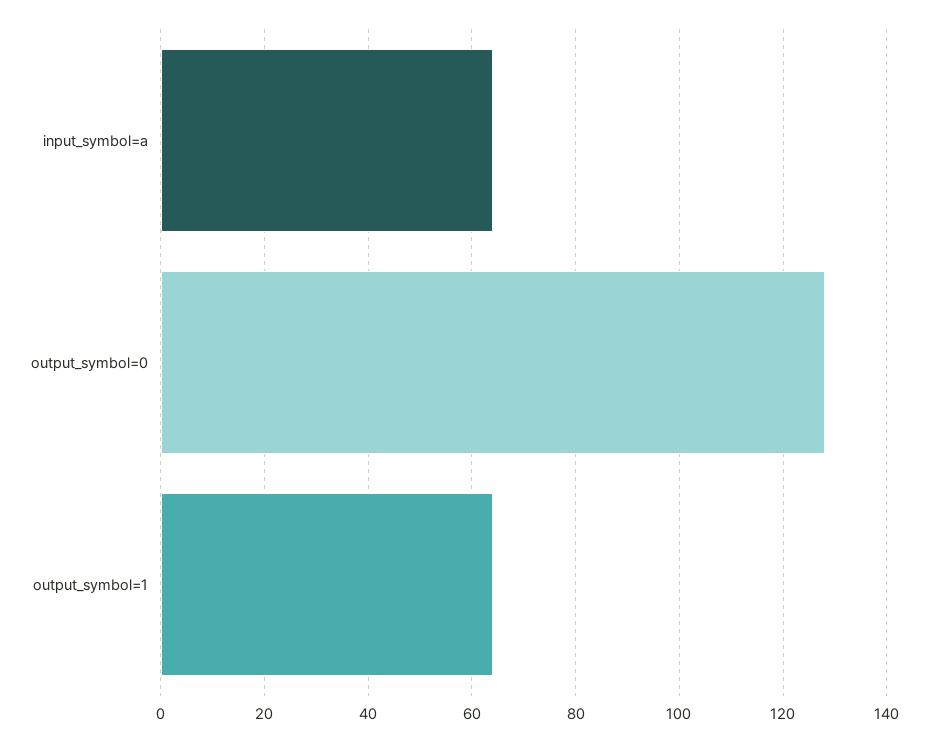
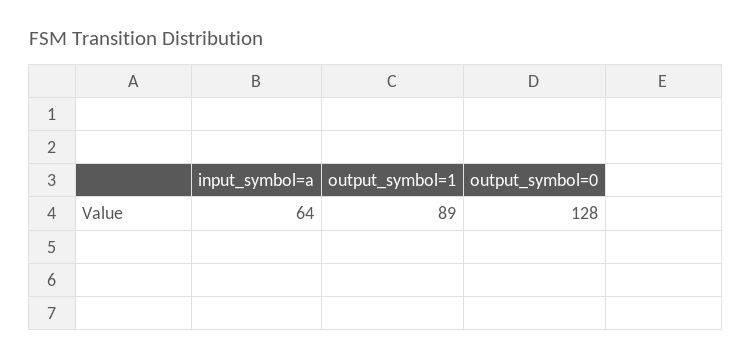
  {
    "input_symbol=a": 64,
    "output_symbol=0": 128,
-   "output_symbol=1": 65
+   "output_symbol=1": 89
  }

